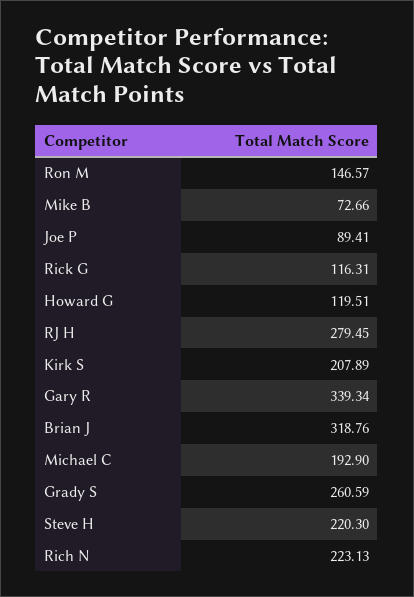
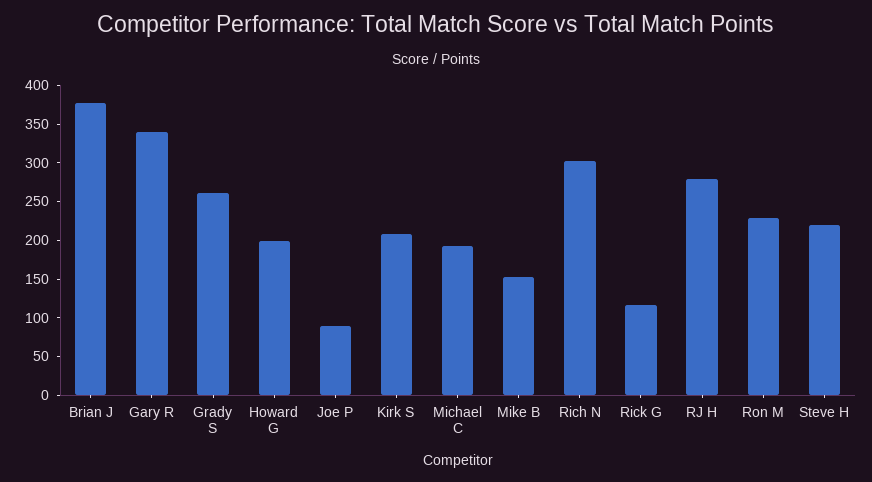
  {
-   "Ron M": 146.57,
+   "Ron M": 225,
-   "Mike B": 72.66,
+   "Mike B": 150,
    "Joe P": 89.41,
    "Rick G": 116.31,
-   "Howard G": 119.51,
+   "Howard G": 200,
    "RJ H": 279.45,
    "Kirk S": 207.89,
    "Gary R": 339.34,
-   "Brian J": 318.76,
+   "Brian J": 375,
    "Michael C": 192.9,
    "Grady S": 260.59,
    "Steve H": 220.3,
-   "Rich N": 223.13
+   "Rich N": 300
  }

